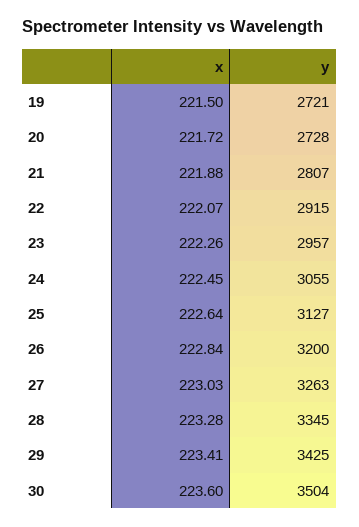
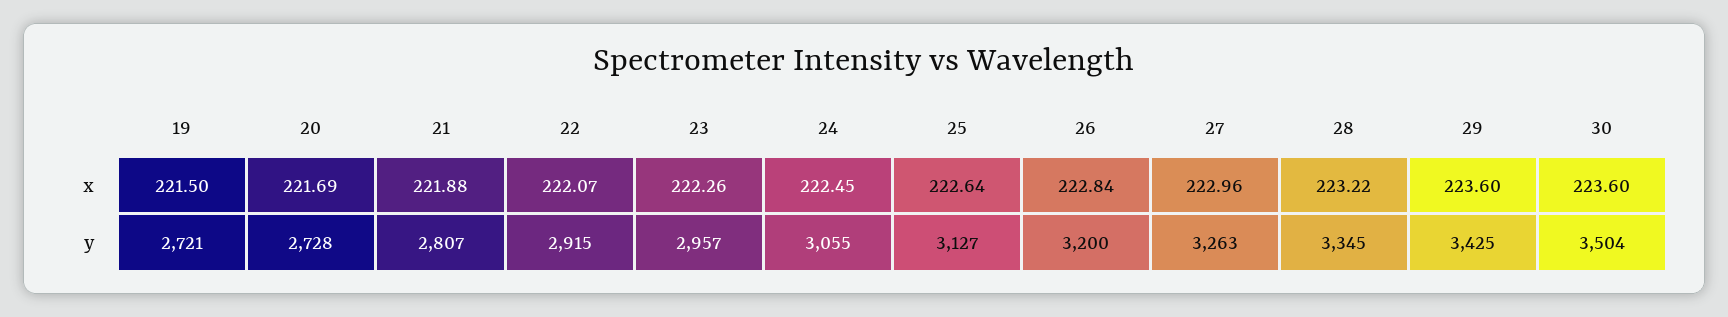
  {
    "x": {
      "19": 221.5,
-     "20": 221.72,
+     "20": 221.69,
      "21": 221.88,
      "22": 222.07,
      "23": 222.26,
      "24": 222.45,
      "25": 222.64,
      "26": 222.84,
-     "27": 223.03,
+     "27": 222.96,
-     "28": 223.28,
+     "28": 223.22,
-     "29": 223.41,
+     "29": 223.6,
      "30": 223.6
    },
    "y": {
      "19": 2721,
      "20": 2728,
      "21": 2807,
      "22": 2915,
      "23": 2957,
      "24": 3055,
      "25": 3127,
      "26": 3200,
      "27": 3263,
      "28": 3345,
      "29": 3425,
      "30": 3504
    }
  }

